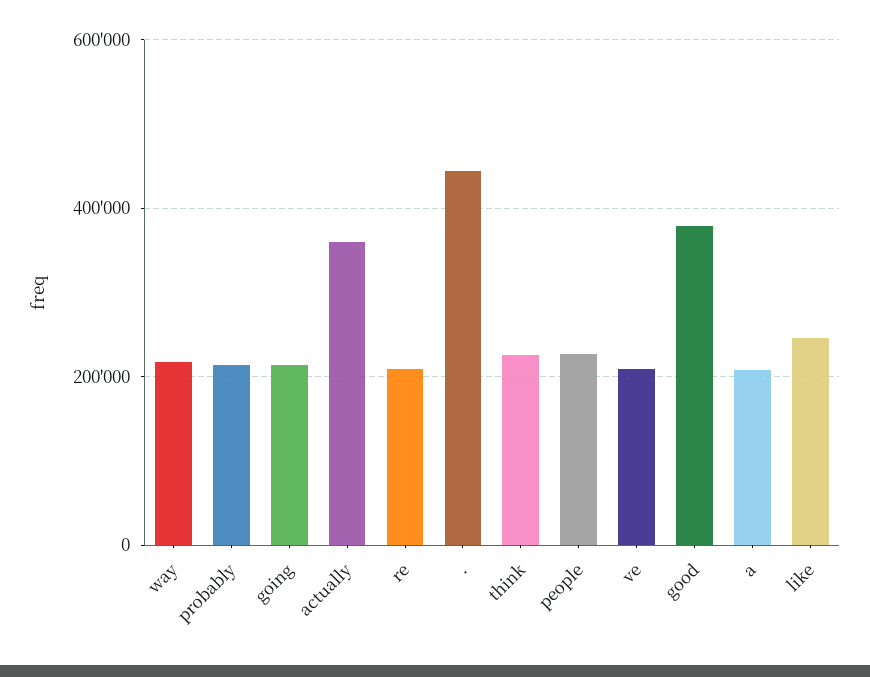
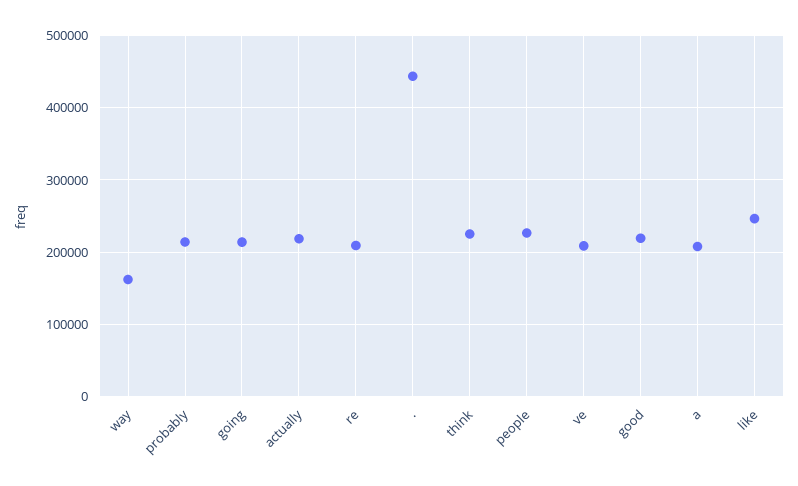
  {
-   "way": 220000,
+   "way": 160000,
    "probably": 210000,
    "going": 210000,
-   "actually": 360000,
+   "actually": 220000,
    "re": 210000,
    ".": 440000,
    "think": 230000,
    "people": 230000,
    "ve": 210000,
-   "good": 380000,
+   "good": 220000,
    "a": 210000,
    "like": 250000
  }

